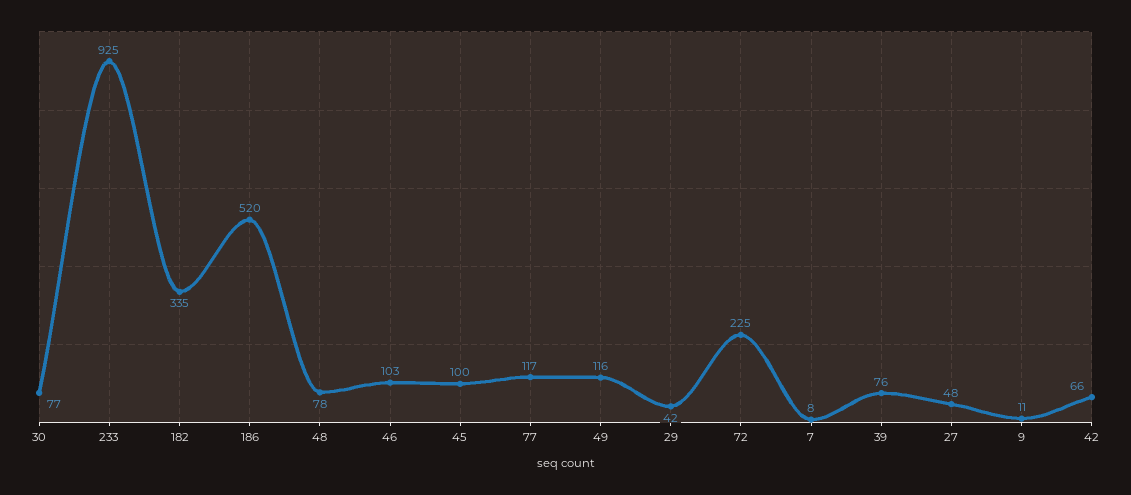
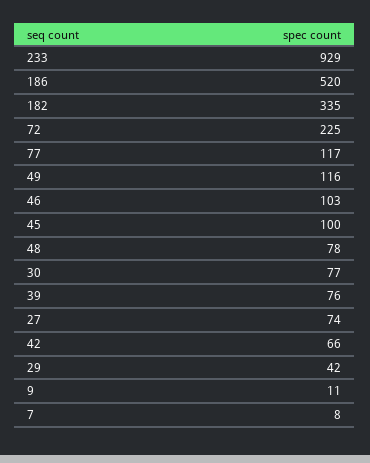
  {
    "30": 77,
-   "233": 925,
+   "233": 929,
    "182": 335,
    "186": 520,
    "48": 78,
    "46": 103,
    "45": 100,
    "77": 117,
    "49": 116,
    "29": 42,
    "72": 225,
    "7": 8,
    "39": 76,
-   "27": 48,
+   "27": 74,
    "9": 11,
    "42": 66
  }

